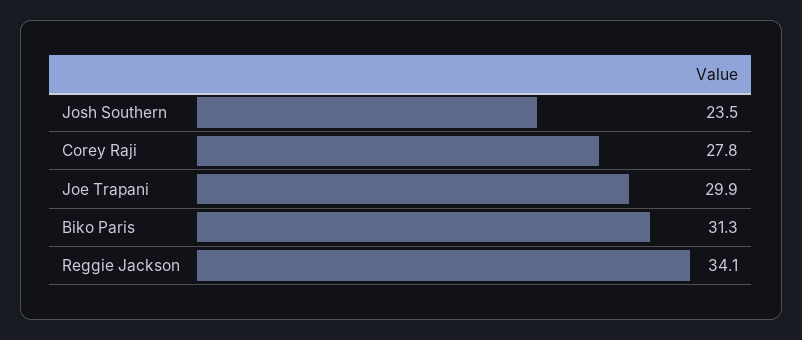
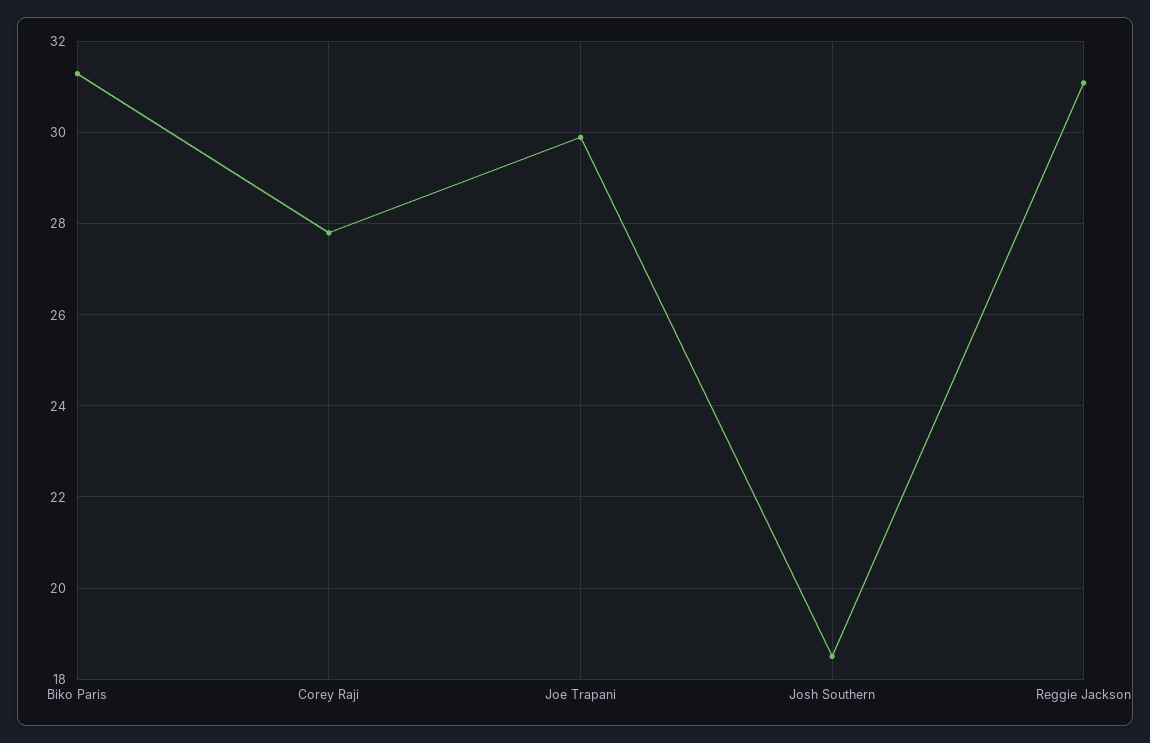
  {
-   "Josh Southern": 23.5,
+   "Josh Southern": 18.5,
    "Corey Raji": 27.8,
    "Joe Trapani": 29.9,
    "Biko Paris": 31.3,
-   "Reggie Jackson": 34.1
+   "Reggie Jackson": 31
  }

